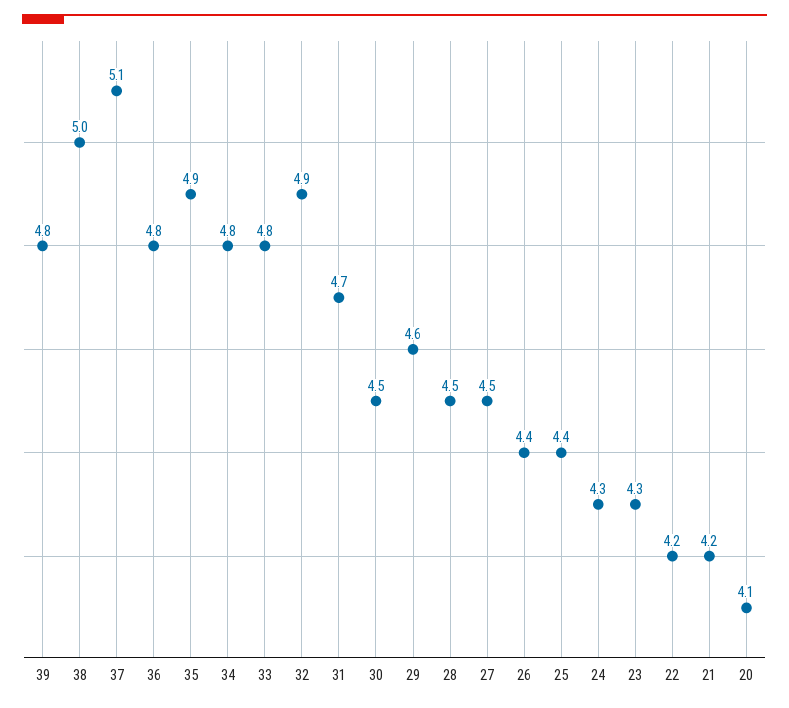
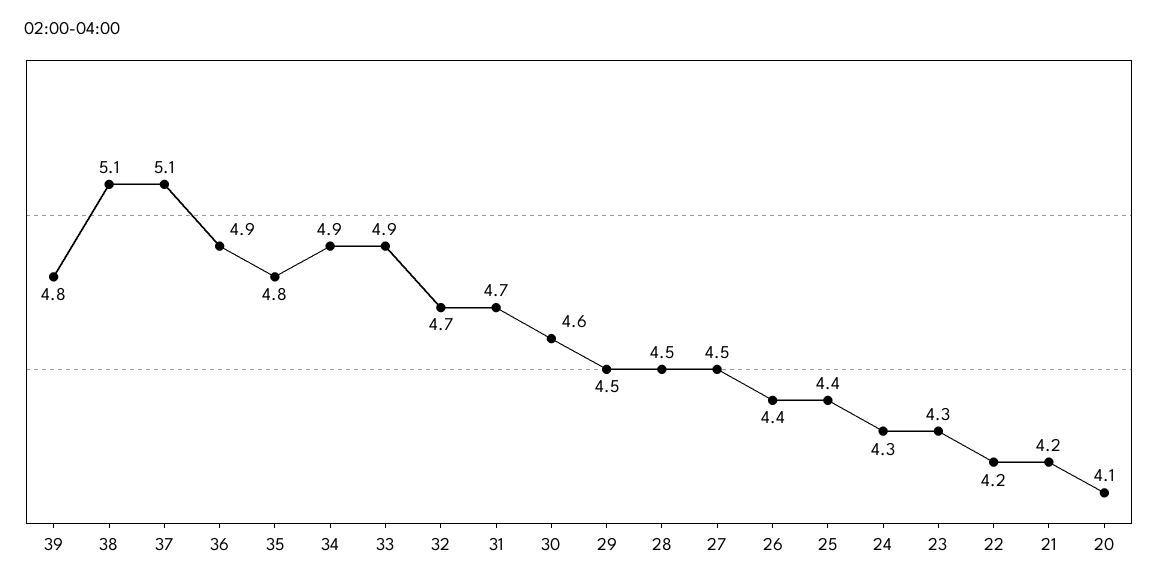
  {
    "39": 4.8,
-   "38": 5,
+   "38": 5.1,
    "37": 5.1,
-   "36": 4.8,
+   "36": 4.9,
-   "35": 4.9,
+   "35": 4.8,
-   "34": 4.8,
+   "34": 4.9,
-   "33": 4.8,
+   "33": 4.9,
-   "32": 4.9,
+   "32": 4.7,
    "31": 4.7,
-   "30": 4.5,
+   "30": 4.6,
-   "29": 4.6,
+   "29": 4.5,
    "28": 4.5,
    "27": 4.5,
    "26": 4.4,
    "25": 4.4,
    "24": 4.3,
    "23": 4.3,
    "22": 4.2,
    "21": 4.2,
    "20": 4.1
  }

